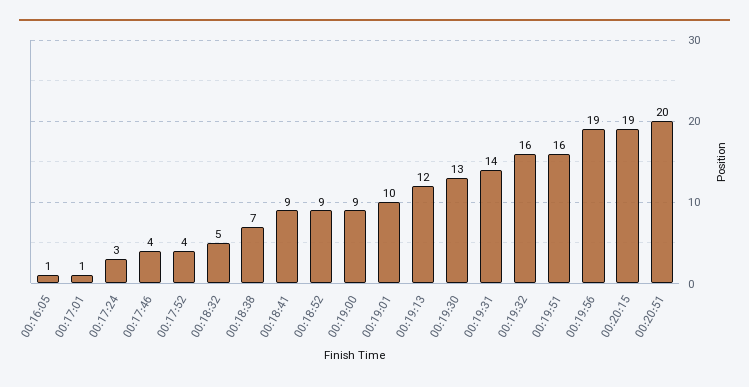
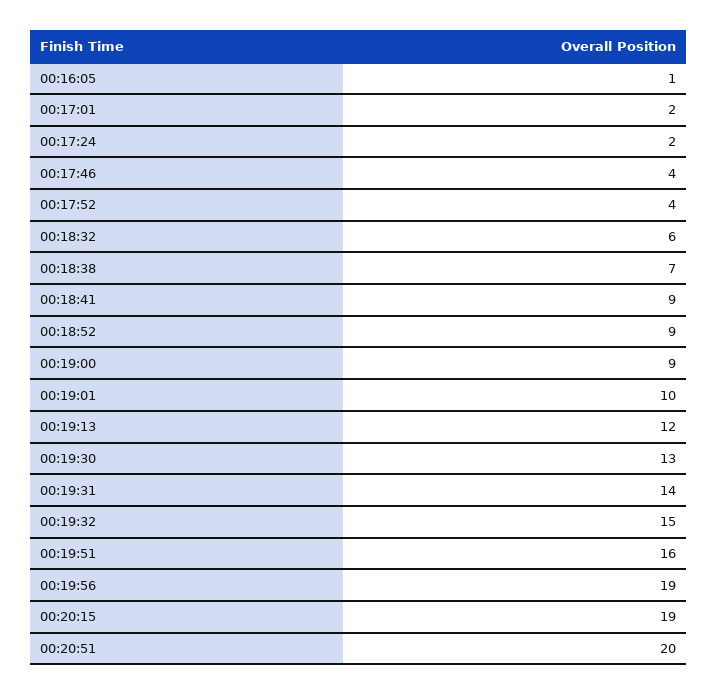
  {
    "00:16:05": 1,
-   "00:17:01": 1,
+   "00:17:01": 2,
-   "00:17:24": 3,
+   "00:17:24": 2,
    "00:17:46": 4,
    "00:17:52": 4,
-   "00:18:32": 5,
+   "00:18:32": 6,
    "00:18:38": 7,
    "00:18:41": 9,
    "00:18:52": 9,
    "00:19:00": 9,
    "00:19:01": 10,
    "00:19:13": 12,
    "00:19:30": 13,
    "00:19:31": 14,
-   "00:19:32": 16,
+   "00:19:32": 15,
    "00:19:51": 16,
    "00:19:56": 19,
    "00:20:15": 19,
    "00:20:51": 20
  }

